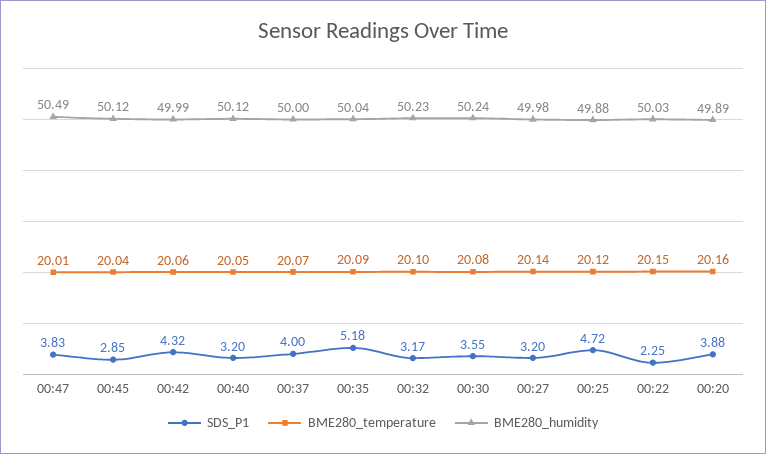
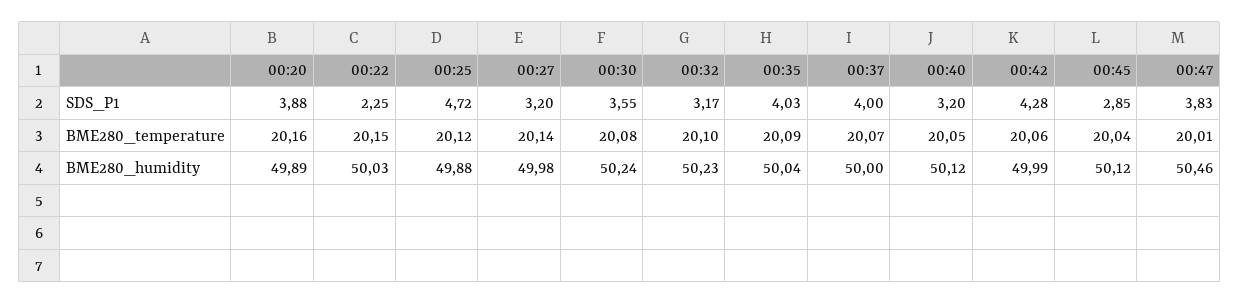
  {
    "SDS_P1": {
      "00:47": 3.83,
      "00:45": 2.85,
-     "00:42": 4.32,
+     "00:42": 4.28,
      "00:40": 3.2,
      "00:37": 4,
-     "00:35": 5.18,
+     "00:35": 4.03,
      "00:32": 3.17,
      "00:30": 3.55,
      "00:27": 3.2,
      "00:25": 4.72,
      "00:22": 2.25,
      "00:20": 3.88
    },
    "BME280_temperature": {
      "00:47": 20.01,
      "00:45": 20.04,
      "00:42": 20.06,
      "00:40": 20.05,
      "00:37": 20.07,
      "00:35": 20.09,
      "00:32": 20.1,
      "00:30": 20.08,
      "00:27": 20.14,
      "00:25": 20.12,
      "00:22": 20.15,
      "00:20": 20.16
    },
    "BME280_humidity": {
-     "00:47": 50.49,
+     "00:47": 50.46,
      "00:45": 50.12,
      "00:42": 49.99,
      "00:40": 50.12,
      "00:37": 50,
      "00:35": 50.04,
      "00:32": 50.23,
      "00:30": 50.24,
      "00:27": 49.98,
      "00:25": 49.88,
      "00:22": 50.03,
      "00:20": 49.89
    }
  }

